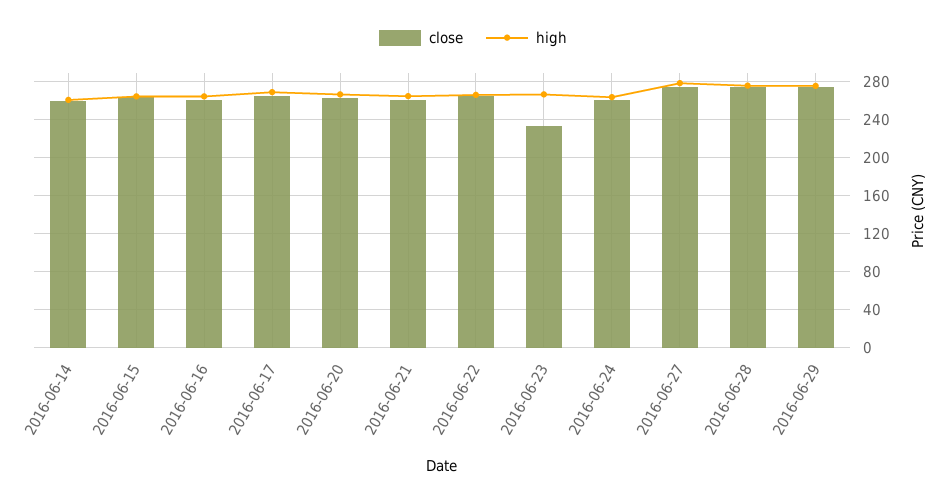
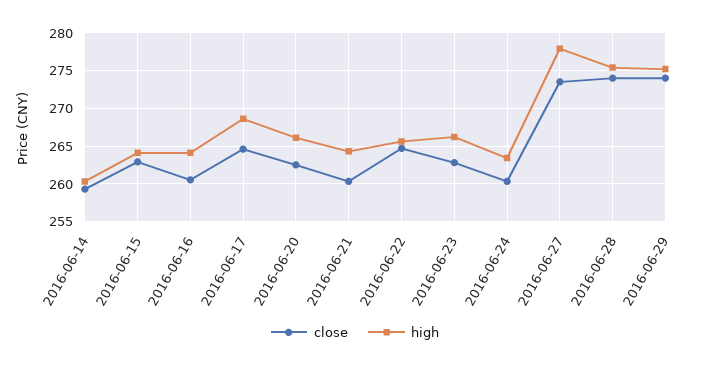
  {
    "close": {
      "2016-06-14": 259,
      "2016-06-15": 263,
      "2016-06-16": 261,
      "2016-06-17": 265,
      "2016-06-20": 263,
      "2016-06-21": 260,
      "2016-06-22": 265,
-     "2016-06-23": 230,
+     "2016-06-23": 263,
      "2016-06-24": 260,
      "2016-06-27": 274,
      "2016-06-28": 274,
      "2016-06-29": 274
    },
    "high": {
      "2016-06-14": 260,
      "2016-06-15": 264,
      "2016-06-16": 264,
      "2016-06-17": 269,
      "2016-06-20": 266,
      "2016-06-21": 264,
      "2016-06-22": 266,
      "2016-06-23": 266,
      "2016-06-24": 263,
      "2016-06-27": 278,
      "2016-06-28": 275,
      "2016-06-29": 275
    }
  }

